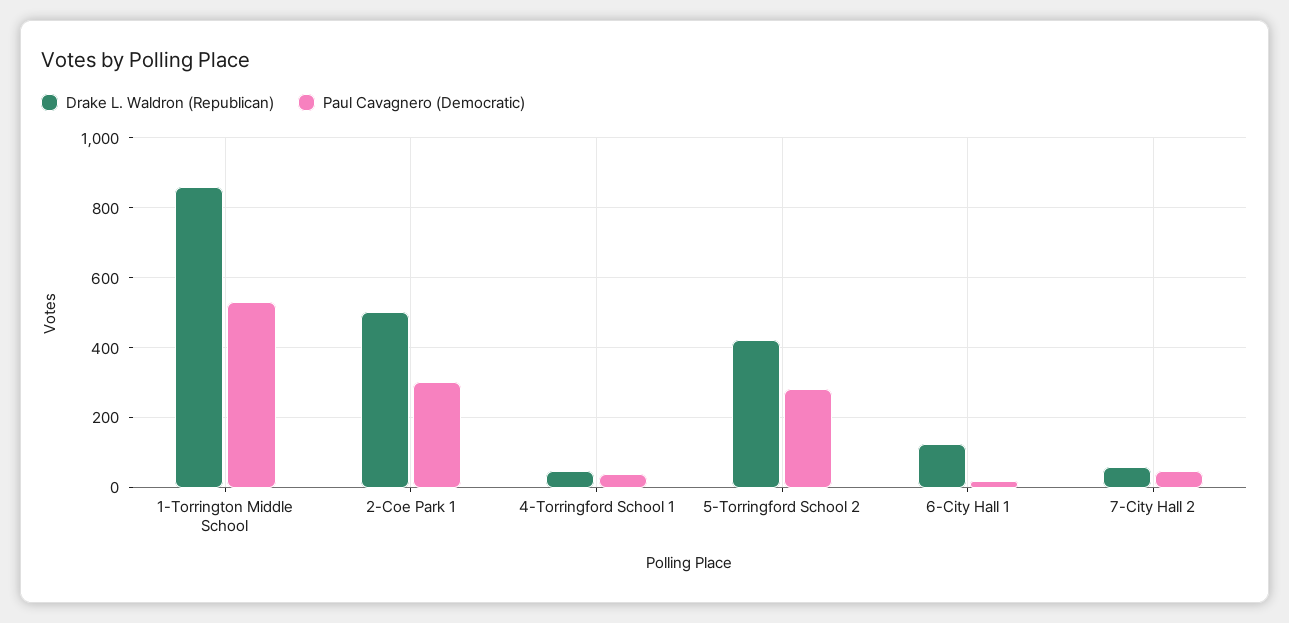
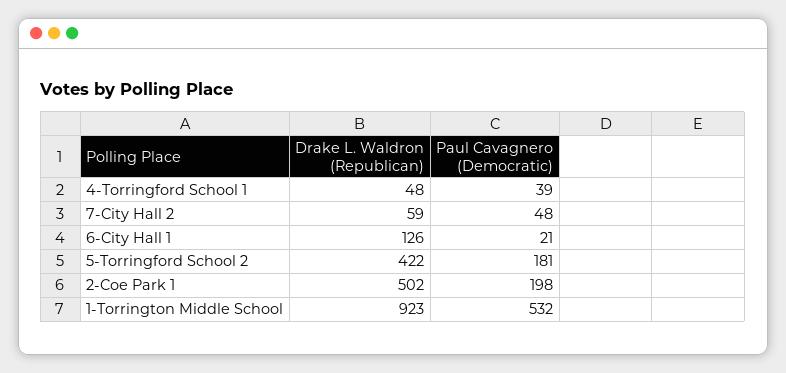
  {
    "Drake L. Waldron (Republican)": {
-     "1-Torrington Middle School": 860,
+     "1-Torrington Middle School": 923,
      "2-Coe Park 1": 502,
      "4-Torringford School 1": 48,
      "5-Torringford School 2": 422,
      "6-City Hall 1": 126,
      "7-City Hall 2": 59
    },
    "Paul Cavagnero (Democratic)": {
      "1-Torrington Middle School": 532,
-     "2-Coe Park 1": 300,
+     "2-Coe Park 1": 198,
      "4-Torringford School 1": 39,
-     "5-Torringford School 2": 280,
+     "5-Torringford School 2": 181,
      "6-City Hall 1": 21,
      "7-City Hall 2": 48
    }
  }

